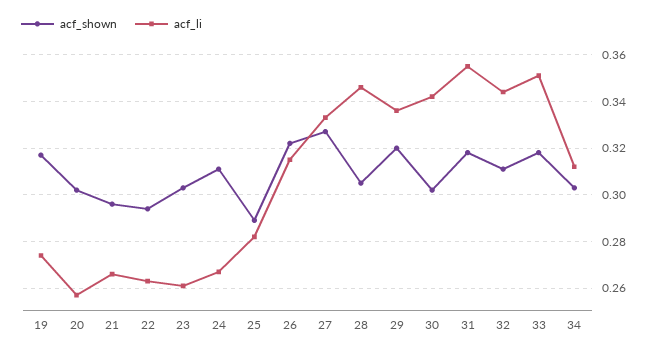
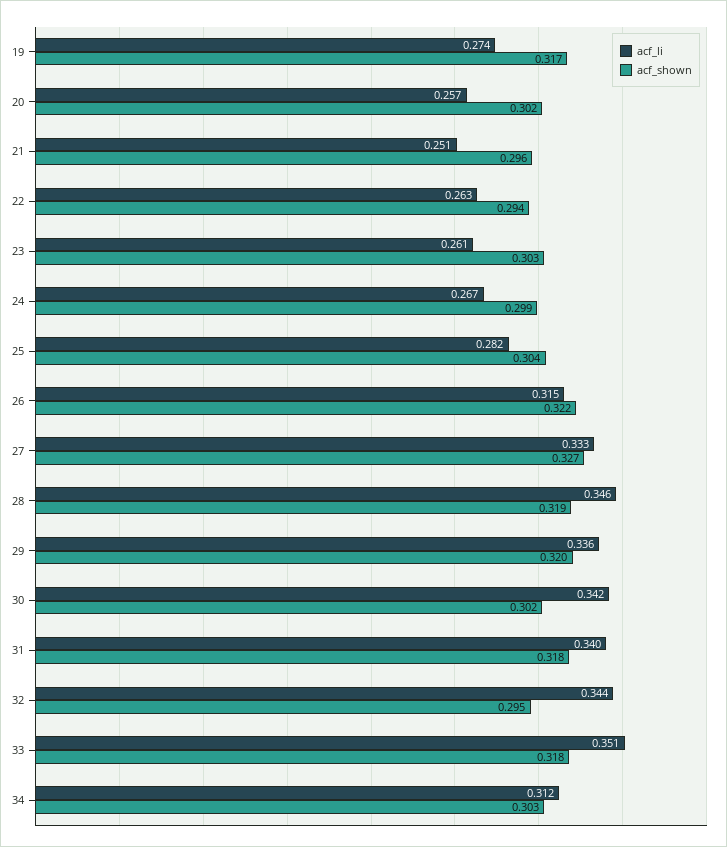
  {
    "acf_shown": {
      "19": 0.317,
      "20": 0.302,
      "21": 0.296,
      "22": 0.294,
      "23": 0.303,
-     "24": 0.31,
+     "24": 0.299,
-     "25": 0.29,
+     "25": 0.304,
      "26": 0.322,
      "27": 0.327,
-     "28": 0.305,
+     "28": 0.319,
      "29": 0.32,
      "30": 0.302,
      "31": 0.318,
-     "32": 0.31,
+     "32": 0.295,
      "33": 0.318,
      "34": 0.303
    },
    "acf_li": {
      "19": 0.274,
      "20": 0.257,
-     "21": 0.265,
+     "21": 0.251,
      "22": 0.263,
      "23": 0.261,
      "24": 0.267,
      "25": 0.282,
      "26": 0.315,
      "27": 0.333,
      "28": 0.346,
      "29": 0.336,
      "30": 0.342,
-     "31": 0.355,
+     "31": 0.34,
      "32": 0.344,
      "33": 0.351,
      "34": 0.312
    }
  }

